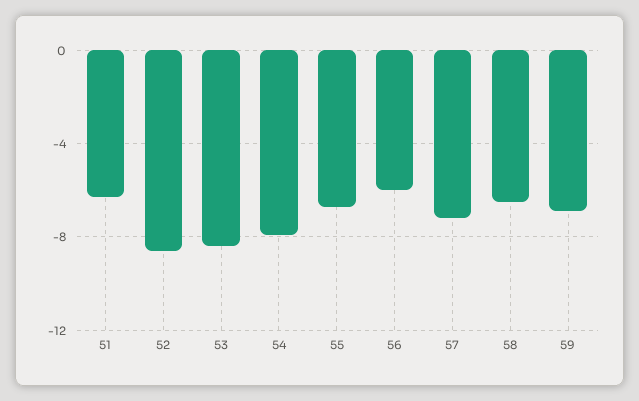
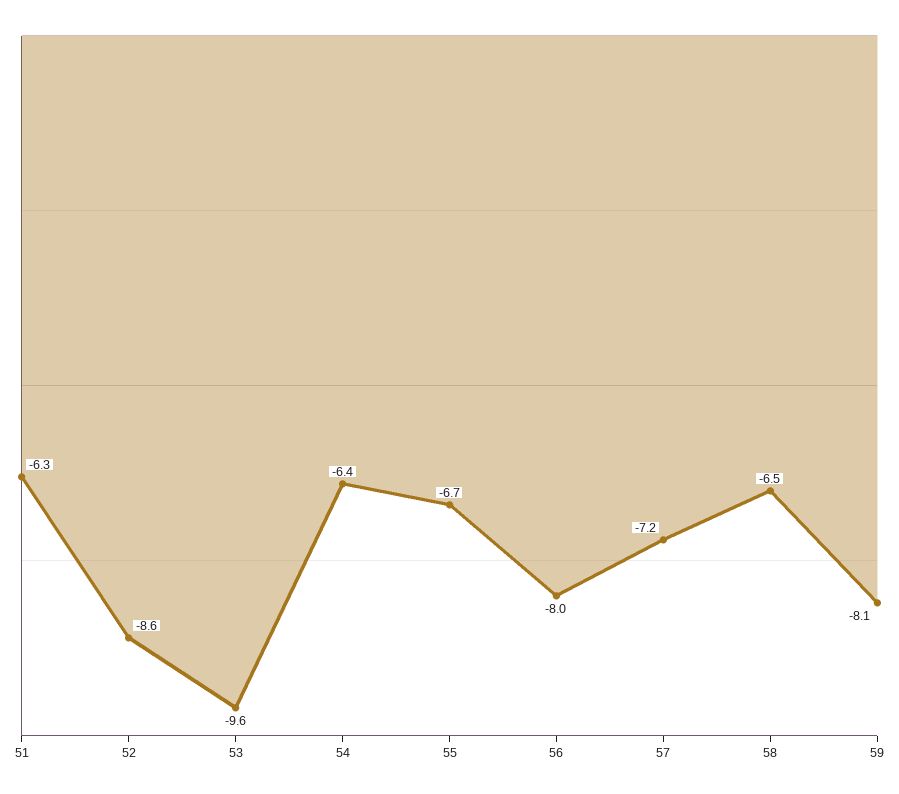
  {
    "51": -6.3,
    "52": -8.6,
-   "53": -8.5,
+   "53": -9.6,
-   "54": -8,
+   "54": -6.4,
    "55": -6.7,
-   "56": -6,
+   "56": -8,
    "57": -7.2,
    "58": -6.5,
-   "59": -7
+   "59": -8.1
  }

